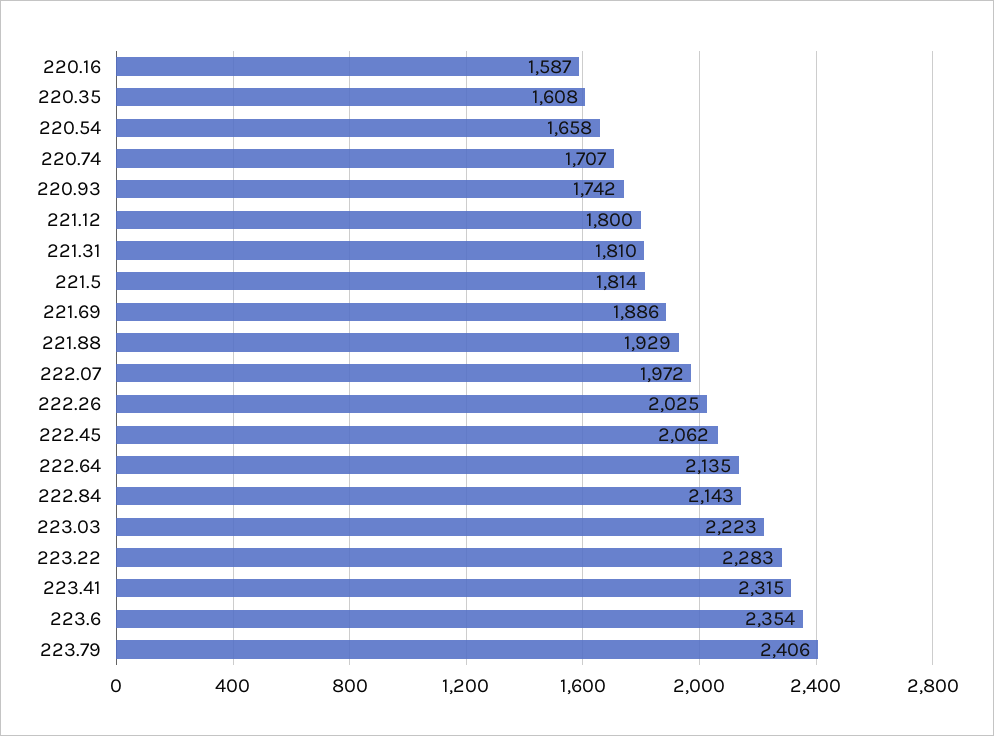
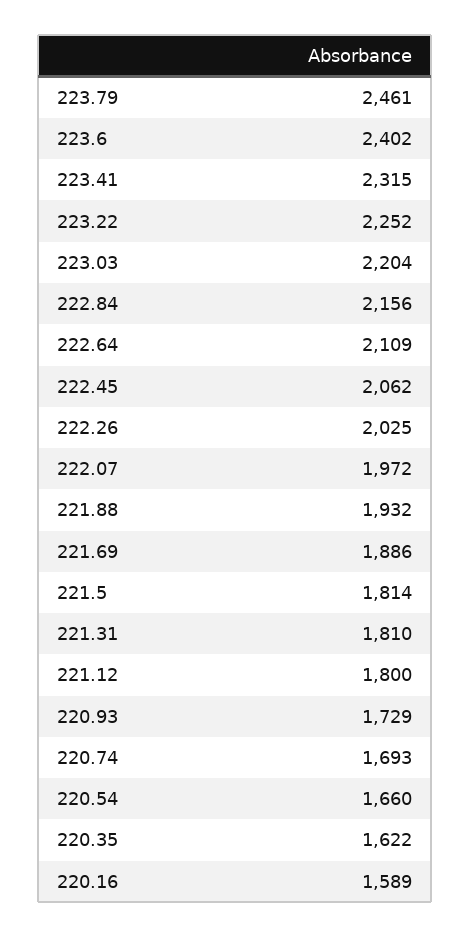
  {
-   "220.16": 1587,
+   "220.16": 1589,
-   "220.35": 1608,
+   "220.35": 1622,
-   "220.54": 1658,
+   "220.54": 1660,
-   "220.74": 1707,
+   "220.74": 1693,
-   "220.93": 1742,
+   "220.93": 1729,
    "221.12": 1800,
    "221.31": 1810,
    "221.5": 1814,
    "221.69": 1886,
-   "221.88": 1929,
+   "221.88": 1932,
    "222.07": 1972,
    "222.26": 2025,
    "222.45": 2062,
-   "222.64": 2135,
+   "222.64": 2109,
-   "222.84": 2143,
+   "222.84": 2156,
-   "223.03": 2223,
+   "223.03": 2204,
-   "223.22": 2283,
+   "223.22": 2252,
    "223.41": 2315,
-   "223.6": 2354,
+   "223.6": 2402,
-   "223.79": 2406
+   "223.79": 2461
  }

